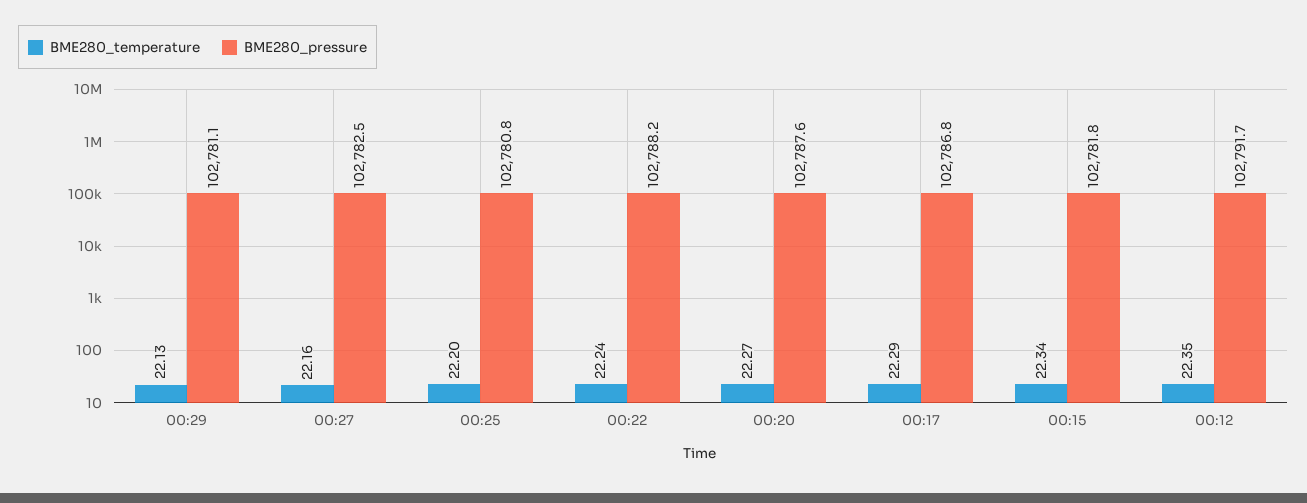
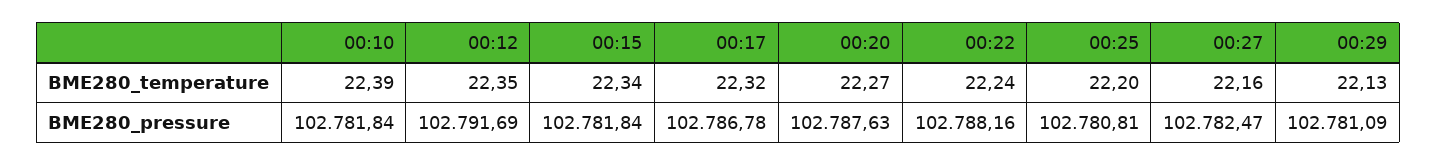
  {
    "BME280_temperature": {
      "00:29": 22.13,
      "00:27": 22.16,
      "00:25": 22.2,
      "00:22": 22.24,
      "00:20": 22.27,
-     "00:17": 22.29,
+     "00:17": 22.32,
      "00:15": 22.34,
-     "00:12": 22.35
+     "00:12": 22.35,
+     "00:10": 22.39
    },
    "BME280_pressure": {
      "00:29": 102781.09,
      "00:27": 102782.47,
      "00:25": 102780.81,
      "00:22": 102788.16,
      "00:20": 102787.63,
      "00:17": 102786.78,
      "00:15": 102781.84,
-     "00:12": 102791.69
+     "00:12": 102791.69,
+     "00:10": 102781.84
    }
  }

